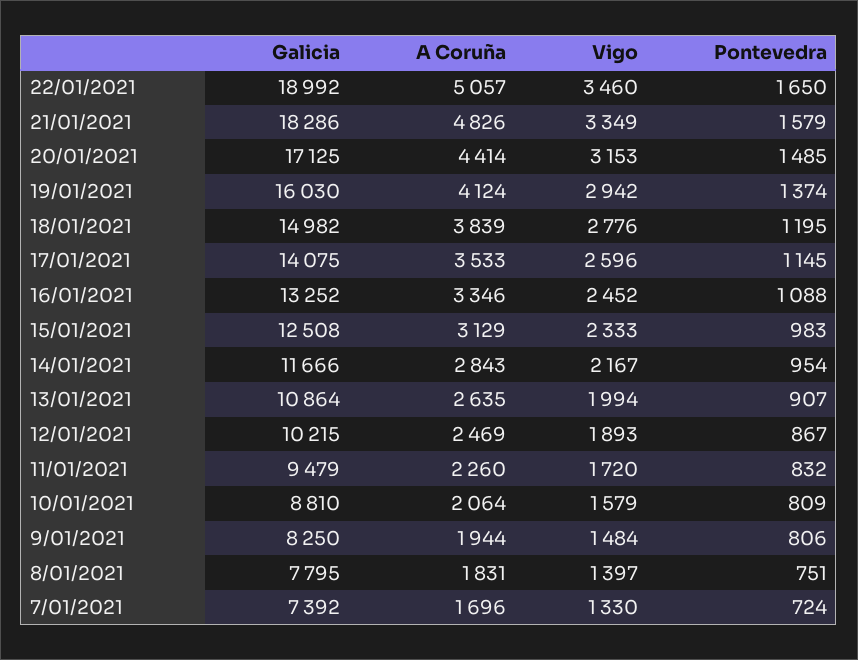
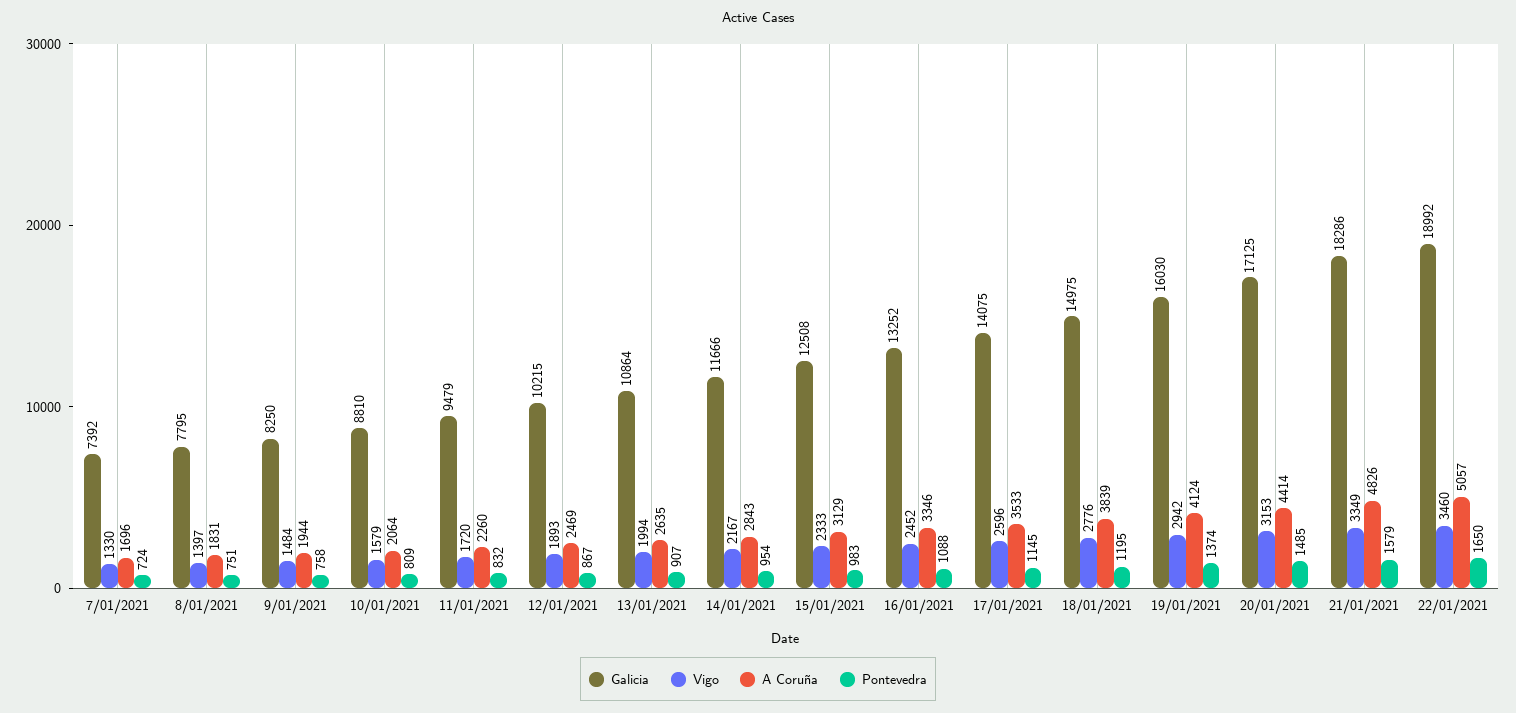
  {
    "Galicia": {
      "22/01/2021": 18992,
      "21/01/2021": 18286,
      "20/01/2021": 17125,
      "19/01/2021": 16030,
-     "18/01/2021": 14982,
+     "18/01/2021": 14975,
      "17/01/2021": 14075,
      "16/01/2021": 13252,
      "15/01/2021": 12508,
      "14/01/2021": 11666,
      "13/01/2021": 10864,
      "12/01/2021": 10215,
      "11/01/2021": 9479,
      "10/01/2021": 8810,
      "9/01/2021": 8250,
      "8/01/2021": 7795,
      "7/01/2021": 7392
    },
    "A Coruña": {
      "22/01/2021": 5057,
      "21/01/2021": 4826,
      "20/01/2021": 4414,
      "19/01/2021": 4124,
      "18/01/2021": 3839,
      "17/01/2021": 3533,
      "16/01/2021": 3346,
      "15/01/2021": 3129,
      "14/01/2021": 2843,
      "13/01/2021": 2635,
      "12/01/2021": 2469,
      "11/01/2021": 2260,
      "10/01/2021": 2064,
      "9/01/2021": 1944,
      "8/01/2021": 1831,
      "7/01/2021": 1696
    },
    "Vigo": {
      "22/01/2021": 3460,
      "21/01/2021": 3349,
      "20/01/2021": 3153,
      "19/01/2021": 2942,
      "18/01/2021": 2776,
      "17/01/2021": 2596,
      "16/01/2021": 2452,
      "15/01/2021": 2333,
      "14/01/2021": 2167,
      "13/01/2021": 1994,
      "12/01/2021": 1893,
      "11/01/2021": 1720,
      "10/01/2021": 1579,
      "9/01/2021": 1484,
      "8/01/2021": 1397,
      "7/01/2021": 1330
    },
    "Pontevedra": {
      "22/01/2021": 1650,
      "21/01/2021": 1579,
      "20/01/2021": 1485,
      "19/01/2021": 1374,
      "18/01/2021": 1195,
      "17/01/2021": 1145,
      "16/01/2021": 1088,
      "15/01/2021": 983,
      "14/01/2021": 954,
      "13/01/2021": 907,
      "12/01/2021": 867,
      "11/01/2021": 832,
      "10/01/2021": 809,
-     "9/01/2021": 806,
+     "9/01/2021": 758,
      "8/01/2021": 751,
      "7/01/2021": 724
    }
  }

